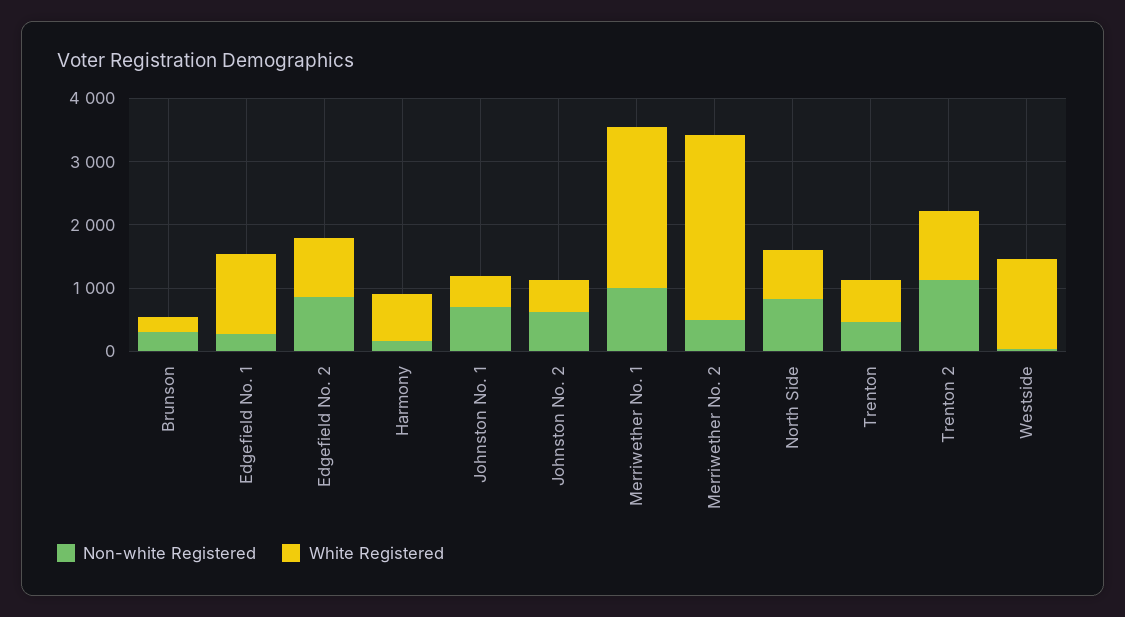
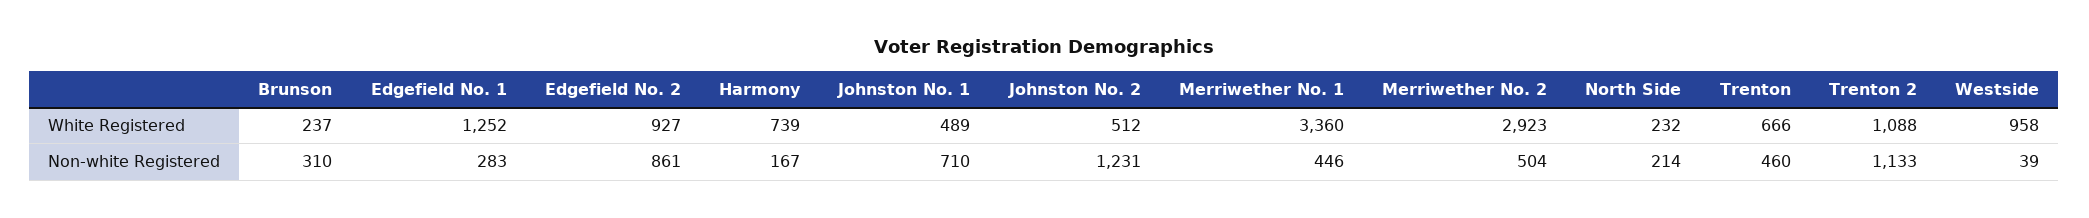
  {
    "Non-white Registered": {
      "Brunson": 310,
      "Edgefield No. 1": 283,
      "Edgefield No. 2": 861,
      "Harmony": 167,
      "Johnston No. 1": 710,
-     "Johnston No. 2": 600,
+     "Johnston No. 2": 1231,
-     "Merriwether No. 1": 1000,
+     "Merriwether No. 1": 446,
      "Merriwether No. 2": 504,
-     "North Side": 800,
+     "North Side": 214,
      "Trenton": 460,
      "Trenton 2": 1133,
      "Westside": 39
    },
    "White Registered": {
      "Brunson": 237,
      "Edgefield No. 1": 1252,
      "Edgefield No. 2": 927,
      "Harmony": 739,
      "Johnston No. 1": 489,
      "Johnston No. 2": 512,
-     "Merriwether No. 1": 2600,
+     "Merriwether No. 1": 3360,
      "Merriwether No. 2": 2923,
-     "North Side": 800,
+     "North Side": 232,
      "Trenton": 666,
      "Trenton 2": 1088,
-     "Westside": 1400
+     "Westside": 958
    }
  }

